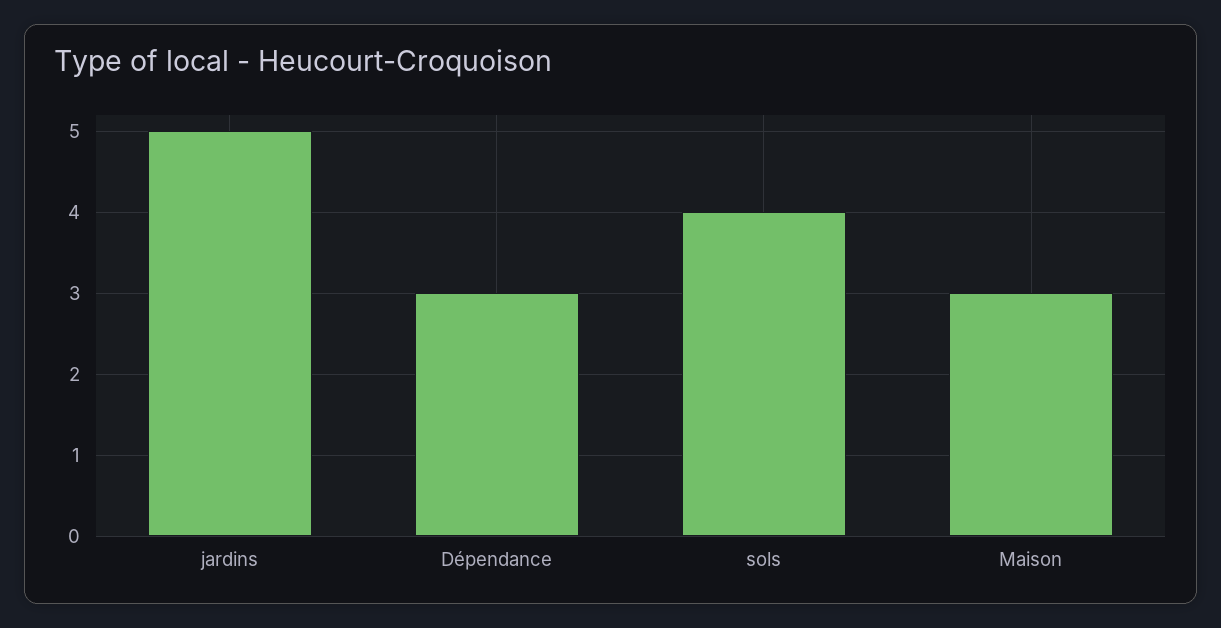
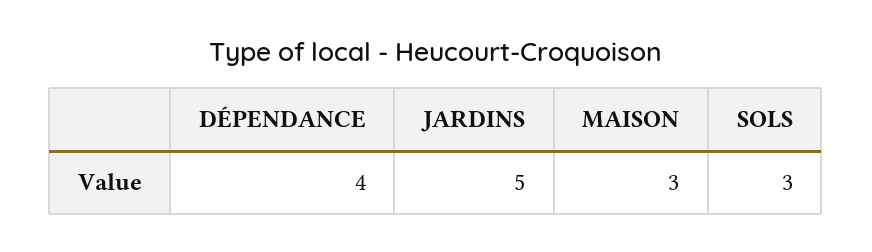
  {
    "jardins": 5,
-   "Dépendance": 3,
+   "Dépendance": 4,
-   "sols": 4,
+   "sols": 3,
    "Maison": 3
  }

